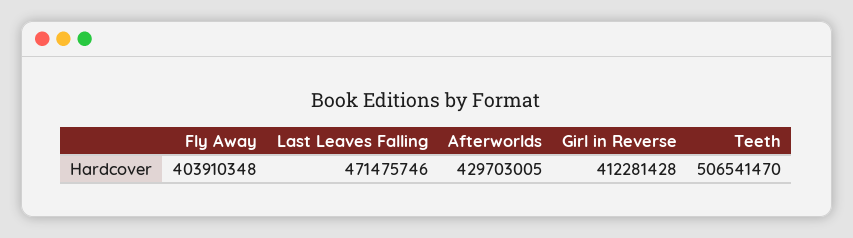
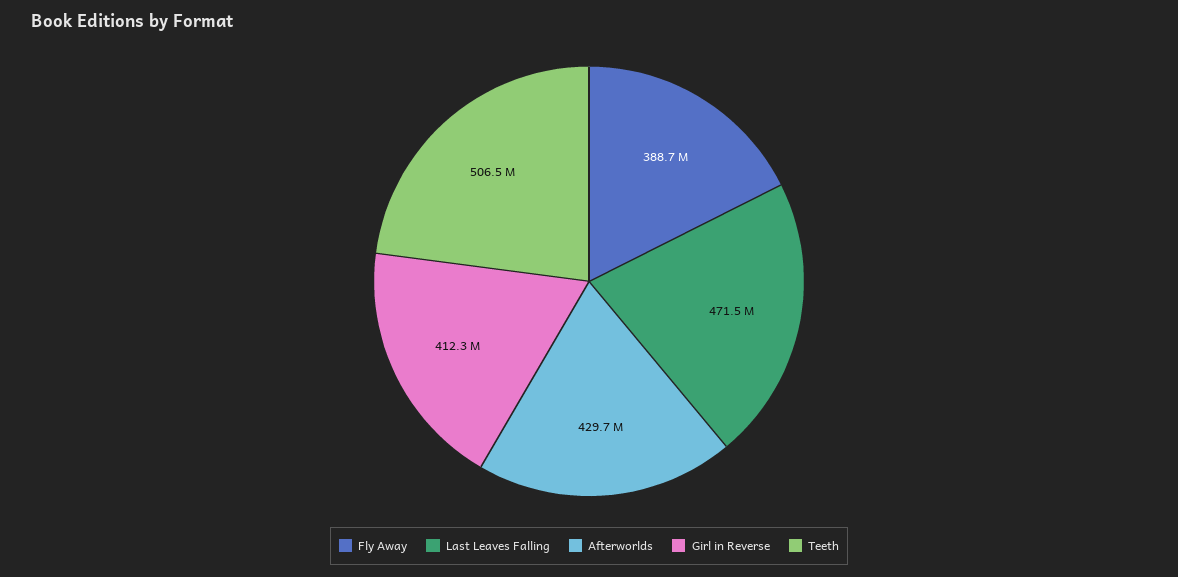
  {
-   "Fly Away": 403910348,
+   "Fly Away": 388700000,
    "Last Leaves Falling": 471475746,
    "Afterworlds": 429703005,
    "Girl in Reverse": 412281428,
    "Teeth": 506541470
  }

